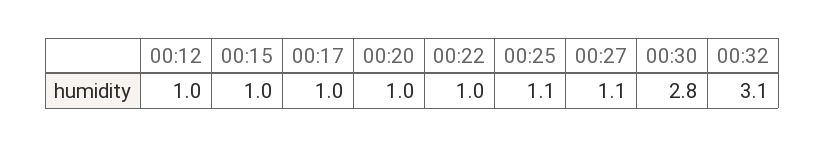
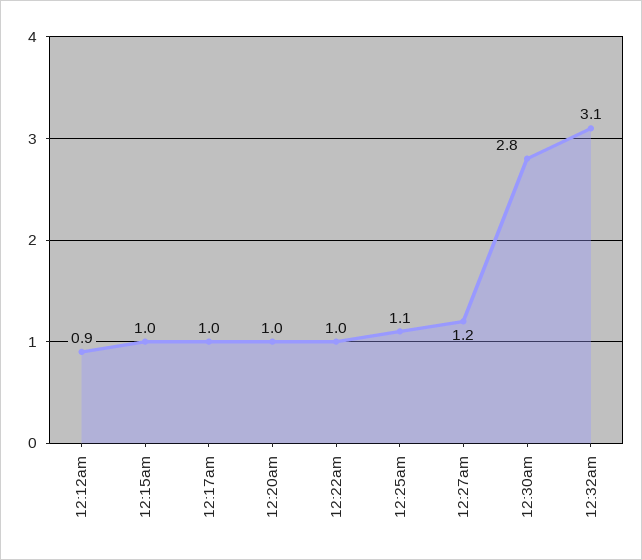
  {
-   "00:12": 1,
+   "00:12": 0.9,
    "00:15": 1,
    "00:17": 1,
    "00:20": 1,
    "00:22": 1,
    "00:25": 1.1,
-   "00:27": 1.1,
+   "00:27": 1.2,
    "00:30": 2.8,
    "00:32": 3.1
  }

